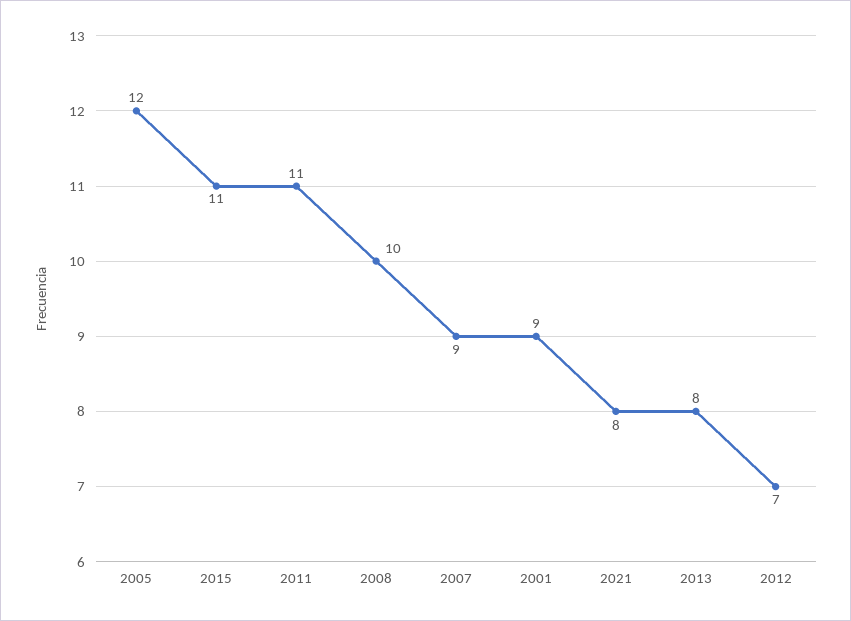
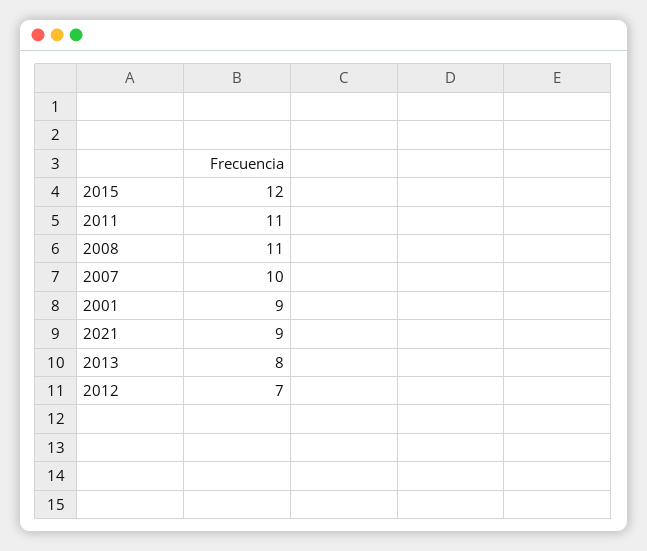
  {
-   "2005": 12,
-   "2015": 11,
+   "2015": 12,
    "2011": 11,
-   "2008": 10,
+   "2008": 11,
-   "2007": 9,
+   "2007": 10,
    "2001": 9,
-   "2021": 8,
+   "2021": 9,
    "2013": 8,
    "2012": 7
  }

